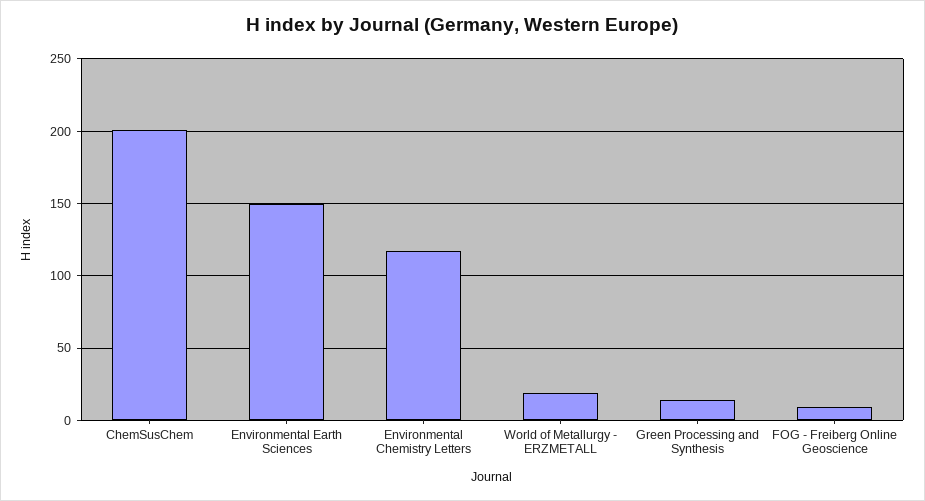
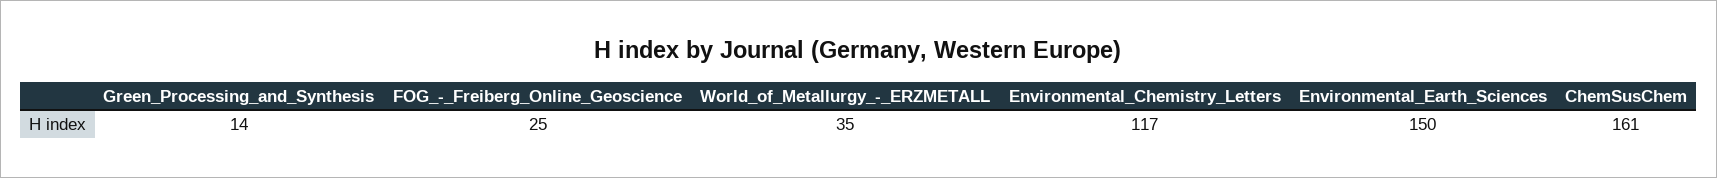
  {
-   "ChemSusChem": 200,
+   "ChemSusChem": 161,
    "Environmental Earth Sciences": 150,
    "Environmental Chemistry Letters": 117,
-   "World of Metallurgy - ERZMETALL": 20,
+   "World of Metallurgy - ERZMETALL": 35,
    "Green Processing and Synthesis": 14,
-   "FOG - Freiberg Online Geoscience": 10
+   "FOG - Freiberg Online Geoscience": 25
  }

